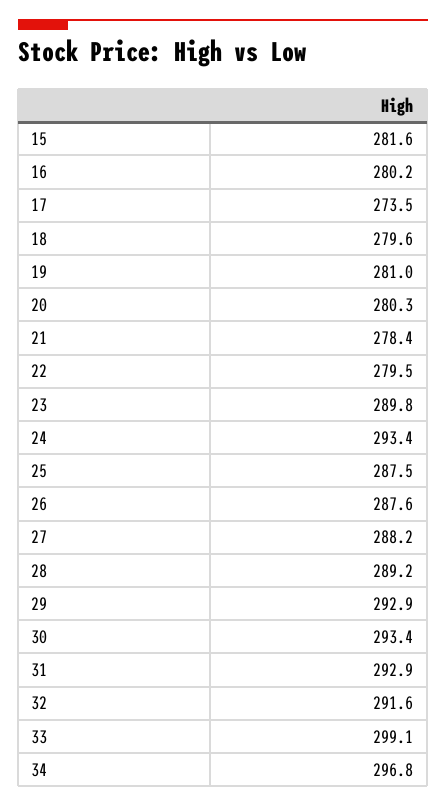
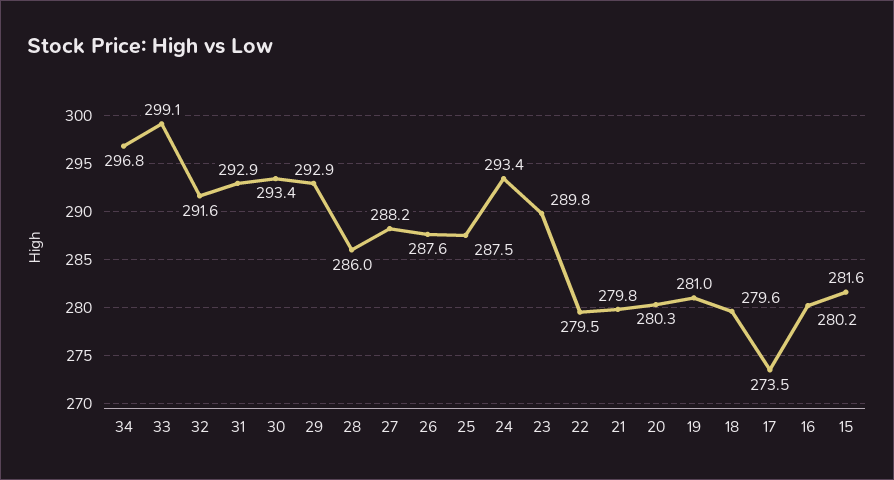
  {
    "15": 281.6,
    "16": 280.2,
    "17": 273.5,
    "18": 279.6,
    "19": 281,
    "20": 280.3,
-   "21": 278.4,
+   "21": 279.8,
    "22": 279.5,
    "23": 289.8,
    "24": 293.4,
    "25": 287.5,
    "26": 287.6,
    "27": 288.2,
-   "28": 289.2,
+   "28": 286,
    "29": 292.9,
    "30": 293.4,
    "31": 292.9,
    "32": 291.6,
    "33": 299.1,
    "34": 296.8
  }

